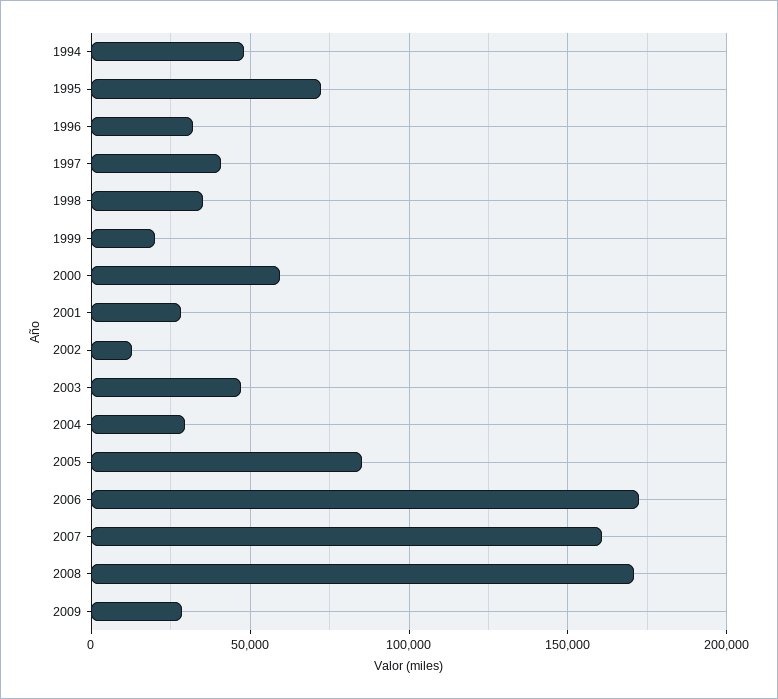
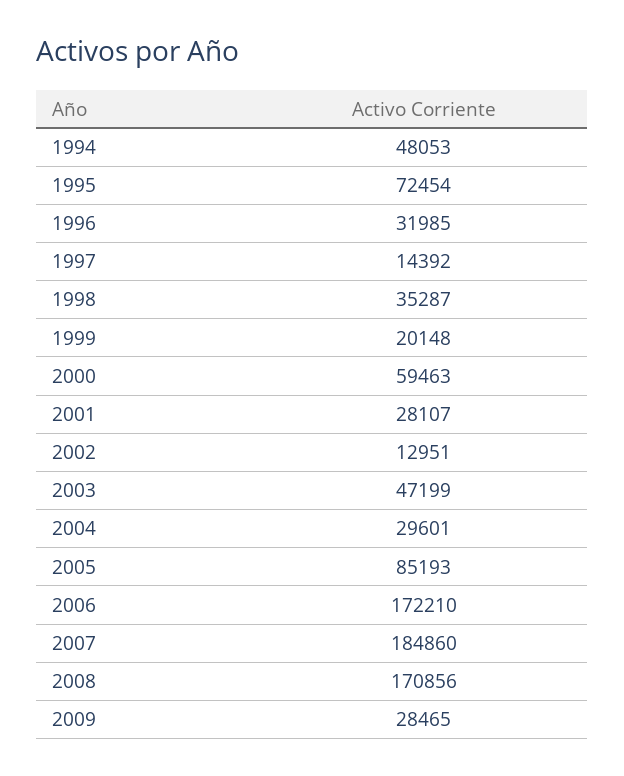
  {
    "1994": 48053,
    "1995": 72454,
    "1996": 31985,
-   "1997": 40000,
+   "1997": 14392,
    "1998": 35287,
    "1999": 20148,
    "2000": 59463,
    "2001": 28107,
    "2002": 12951,
    "2003": 47199,
    "2004": 29601,
    "2005": 85193,
    "2006": 172210,
-   "2007": 160000,
+   "2007": 184860,
    "2008": 170856,
    "2009": 28465
  }

